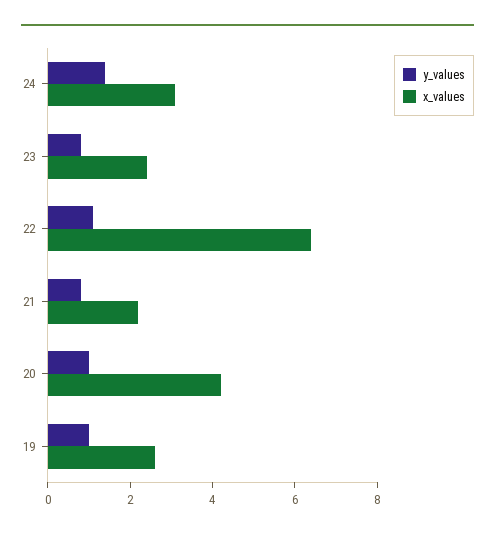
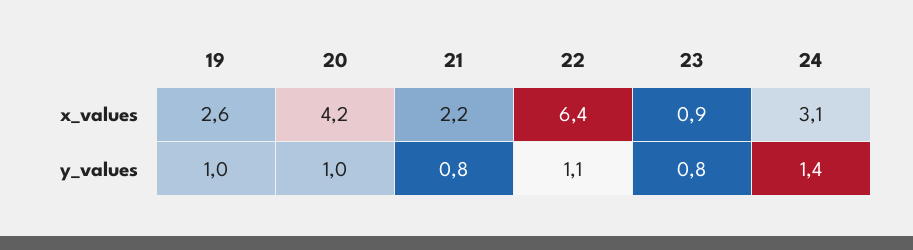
  {
    "y_values": {
      "24": 1.4,
      "23": 0.8,
      "22": 1.1,
      "21": 0.8,
      "20": 1,
      "19": 1
    },
    "x_values": {
      "24": 3.1,
-     "23": 2.5,
+     "23": 0.9,
      "22": 6.4,
      "21": 2.2,
      "20": 4.2,
      "19": 2.6
    }
  }

